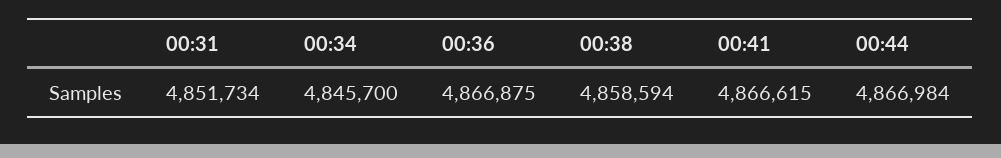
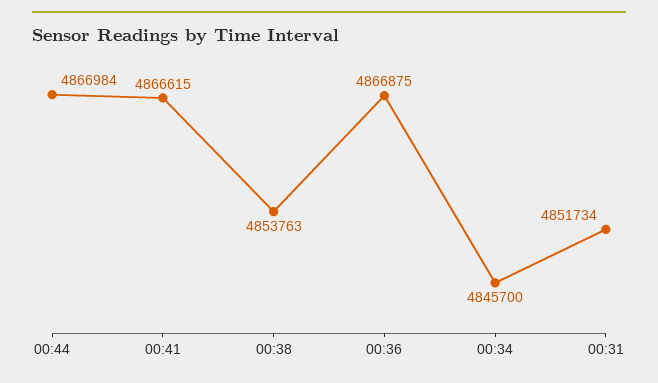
  {
    "00:31": 4851734,
    "00:34": 4845700,
    "00:36": 4866875,
-   "00:38": 4858594,
+   "00:38": 4853763,
    "00:41": 4866615,
    "00:44": 4866984
  }

